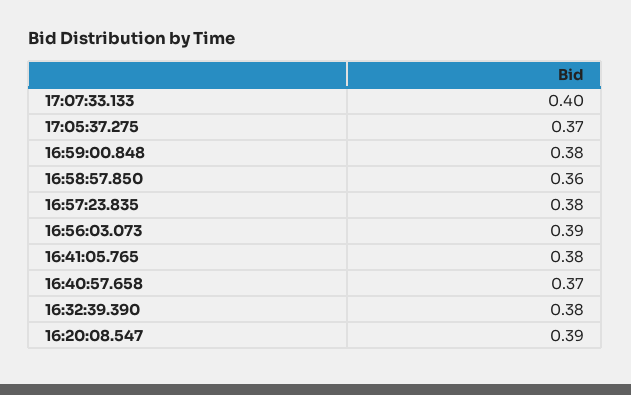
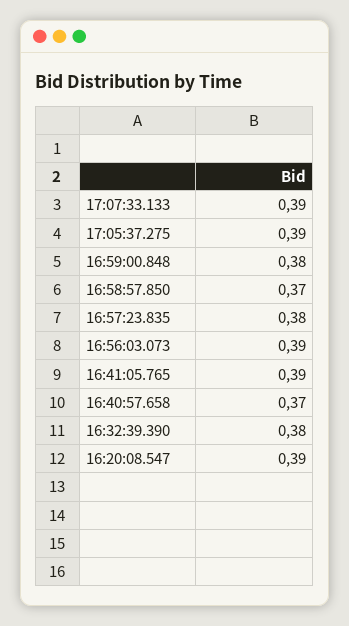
  {
-   "17:07:33.133": 0.4,
+   "17:07:33.133": 0.39,
-   "17:05:37.275": 0.37,
+   "17:05:37.275": 0.39,
    "16:59:00.848": 0.38,
-   "16:58:57.850": 0.36,
+   "16:58:57.850": 0.37,
    "16:57:23.835": 0.38,
    "16:56:03.073": 0.39,
-   "16:41:05.765": 0.38,
+   "16:41:05.765": 0.39,
    "16:40:57.658": 0.37,
    "16:32:39.390": 0.38,
    "16:20:08.547": 0.39
  }

